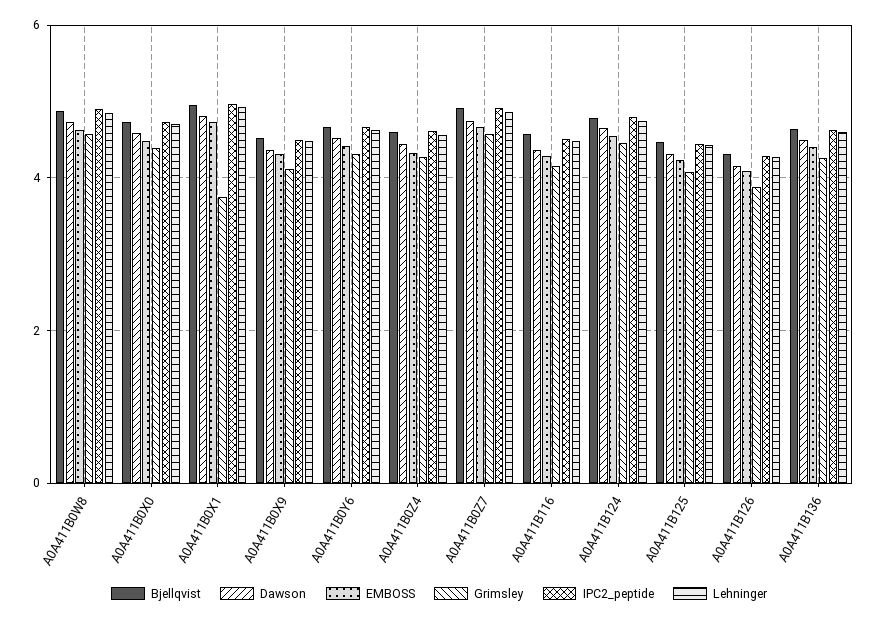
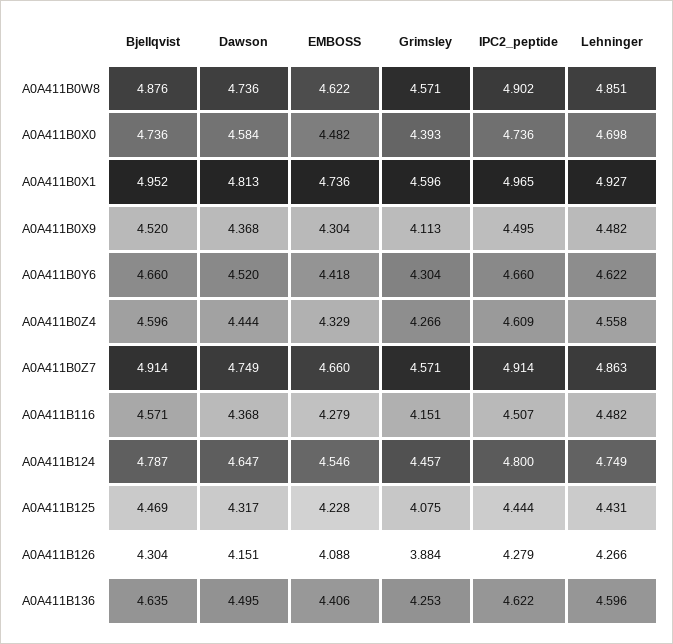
  {
    "Bjellqvist": {
      "A0A411B0W8": 4.876,
      "A0A411B0X0": 4.736,
      "A0A411B0X1": 4.952,
      "A0A411B0X9": 4.52,
      "A0A411B0Y6": 4.66,
      "A0A411B0Z4": 4.596,
      "A0A411B0Z7": 4.914,
      "A0A411B116": 4.571,
      "A0A411B124": 4.787,
      "A0A411B125": 4.469,
      "A0A411B126": 4.304,
      "A0A411B136": 4.635
    },
    "Dawson": {
      "A0A411B0W8": 4.736,
      "A0A411B0X0": 4.584,
      "A0A411B0X1": 4.813,
      "A0A411B0X9": 4.368,
      "A0A411B0Y6": 4.52,
      "A0A411B0Z4": 4.444,
      "A0A411B0Z7": 4.749,
      "A0A411B116": 4.368,
      "A0A411B124": 4.647,
      "A0A411B125": 4.317,
      "A0A411B126": 4.151,
      "A0A411B136": 4.495
    },
    "EMBOSS": {
      "A0A411B0W8": 4.622,
      "A0A411B0X0": 4.482,
      "A0A411B0X1": 4.736,
      "A0A411B0X9": 4.304,
      "A0A411B0Y6": 4.418,
      "A0A411B0Z4": 4.329,
      "A0A411B0Z7": 4.66,
      "A0A411B116": 4.279,
      "A0A411B124": 4.546,
      "A0A411B125": 4.228,
      "A0A411B126": 4.088,
      "A0A411B136": 4.406
    },
    "Grimsley": {
      "A0A411B0W8": 4.571,
      "A0A411B0X0": 4.393,
-     "A0A411B0X1": 3.8,
+     "A0A411B0X1": 4.596,
      "A0A411B0X9": 4.113,
      "A0A411B0Y6": 4.304,
      "A0A411B0Z4": 4.266,
      "A0A411B0Z7": 4.571,
      "A0A411B116": 4.151,
      "A0A411B124": 4.457,
      "A0A411B125": 4.075,
      "A0A411B126": 3.884,
      "A0A411B136": 4.253
    },
    "IPC2_peptide": {
      "A0A411B0W8": 4.902,
      "A0A411B0X0": 4.736,
      "A0A411B0X1": 4.965,
      "A0A411B0X9": 4.495,
      "A0A411B0Y6": 4.66,
      "A0A411B0Z4": 4.609,
      "A0A411B0Z7": 4.914,
      "A0A411B116": 4.507,
      "A0A411B124": 4.8,
      "A0A411B125": 4.444,
      "A0A411B126": 4.279,
      "A0A411B136": 4.622
    },
    "Lehninger": {
      "A0A411B0W8": 4.851,
      "A0A411B0X0": 4.698,
      "A0A411B0X1": 4.927,
      "A0A411B0X9": 4.482,
      "A0A411B0Y6": 4.622,
      "A0A411B0Z4": 4.558,
      "A0A411B0Z7": 4.863,
      "A0A411B116": 4.482,
      "A0A411B124": 4.749,
      "A0A411B125": 4.431,
      "A0A411B126": 4.266,
      "A0A411B136": 4.596
    }
  }

